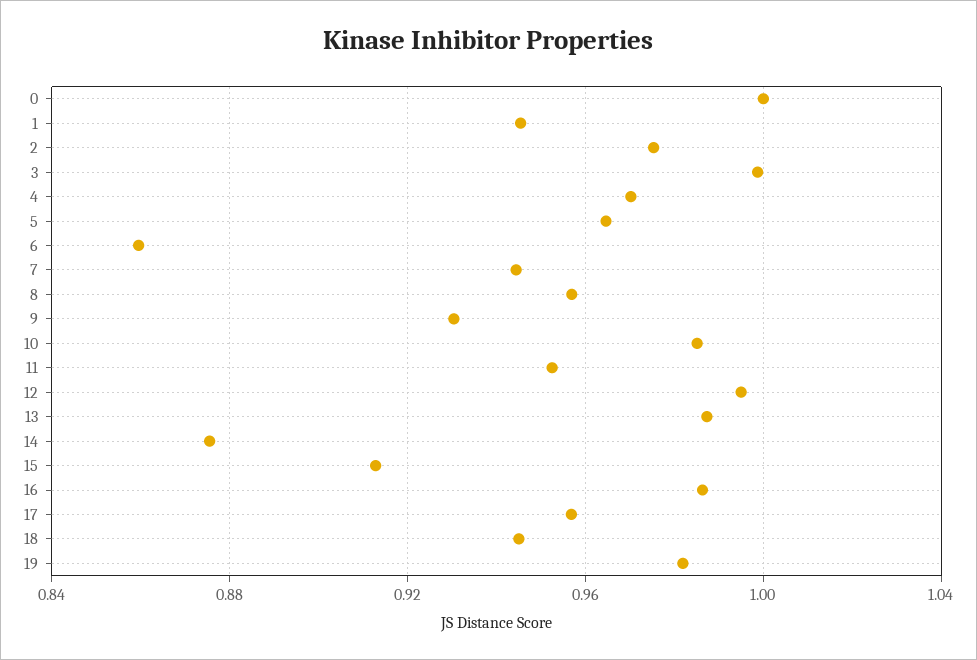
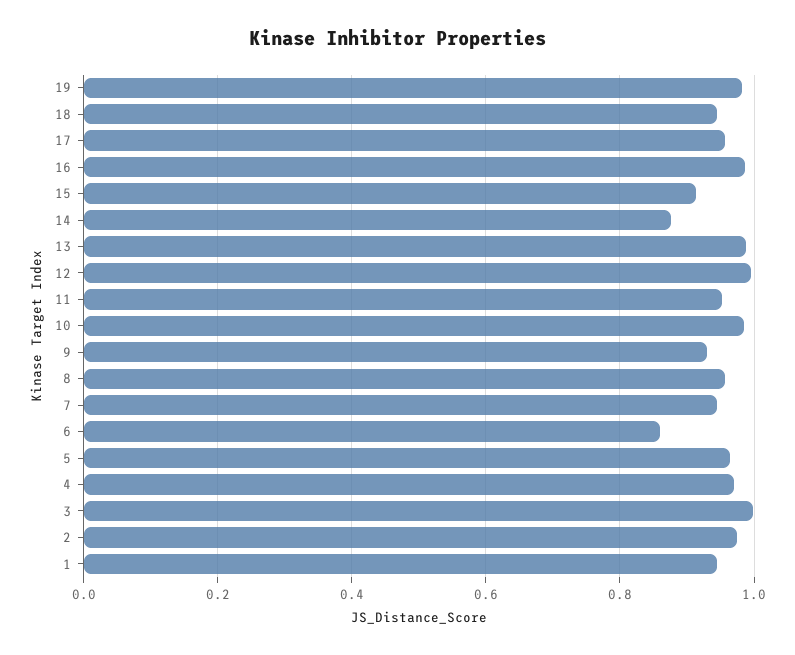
  {
-   "0": 1,
    "1": 0.945,
    "2": 0.975,
    "3": 1,
    "4": 0.97,
    "5": 0.965,
    "6": 0.86,
    "7": 0.945,
    "8": 0.955,
    "9": 0.93,
    "10": 0.985,
    "11": 0.955,
    "12": 0.995,
    "13": 0.985,
    "14": 0.875,
    "15": 0.915,
    "16": 0.985,
    "17": 0.955,
    "18": 0.945,
    "19": 0.98
  }

